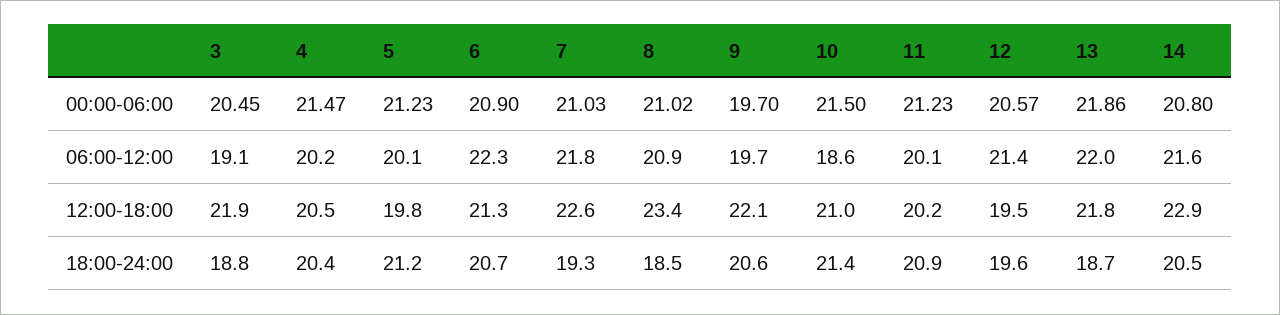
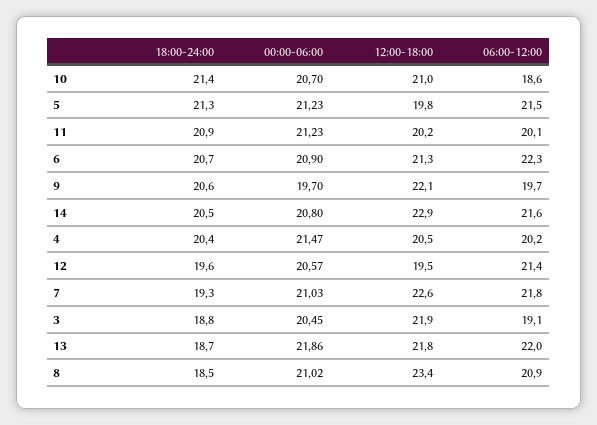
  {
    "3": {
      "00:00-06:00": 20.45,
      "06:00-12:00": 19.1,
      "12:00-18:00": 21.9,
      "18:00-24:00": 18.8
    },
    "4": {
      "00:00-06:00": 21.47,
      "06:00-12:00": 20.2,
      "12:00-18:00": 20.5,
      "18:00-24:00": 20.4
    },
    "5": {
      "00:00-06:00": 21.23,
-     "06:00-12:00": 20.1,
+     "06:00-12:00": 21.5,
      "12:00-18:00": 19.8,
-     "18:00-24:00": 21.2
+     "18:00-24:00": 21.3
    },
    "6": {
      "00:00-06:00": 20.9,
      "06:00-12:00": 22.3,
      "12:00-18:00": 21.3,
      "18:00-24:00": 20.7
    },
    "7": {
      "00:00-06:00": 21.03,
      "06:00-12:00": 21.8,
      "12:00-18:00": 22.6,
      "18:00-24:00": 19.3
    },
    "8": {
      "00:00-06:00": 21.02,
      "06:00-12:00": 20.9,
      "12:00-18:00": 23.4,
      "18:00-24:00": 18.5
    },
    "9": {
      "00:00-06:00": 19.7,
      "06:00-12:00": 19.7,
      "12:00-18:00": 22.1,
      "18:00-24:00": 20.6
    },
    "10": {
-     "00:00-06:00": 21.5,
+     "00:00-06:00": 20.7,
      "06:00-12:00": 18.6,
      "12:00-18:00": 21,
      "18:00-24:00": 21.4
    },
    "11": {
      "00:00-06:00": 21.23,
      "06:00-12:00": 20.1,
      "12:00-18:00": 20.2,
      "18:00-24:00": 20.9
    },
    "12": {
      "00:00-06:00": 20.57,
      "06:00-12:00": 21.4,
      "12:00-18:00": 19.5,
      "18:00-24:00": 19.6
    },
    "13": {
      "00:00-06:00": 21.86,
      "06:00-12:00": 22,
      "12:00-18:00": 21.8,
      "18:00-24:00": 18.7
    },
    "14": {
      "00:00-06:00": 20.8,
      "06:00-12:00": 21.6,
      "12:00-18:00": 22.9,
      "18:00-24:00": 20.5
    }
  }

